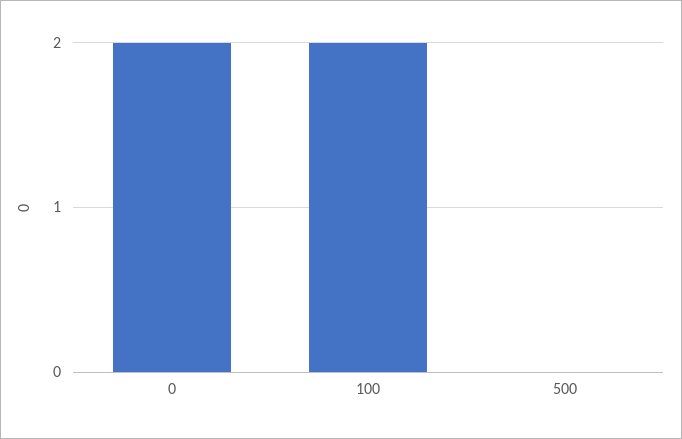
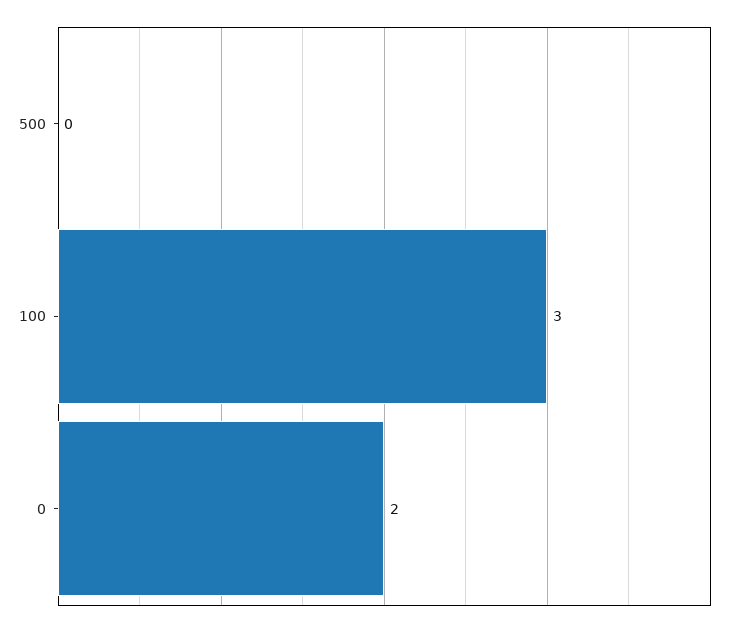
  {
    "0": 2,
-   "100": 2,
+   "100": 3,
    "500": 0
  }

